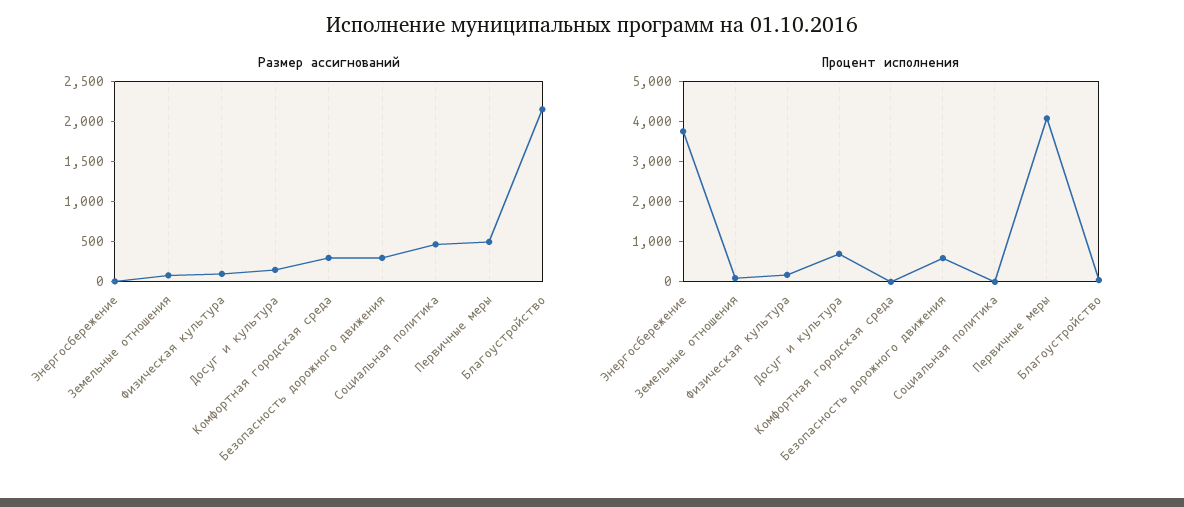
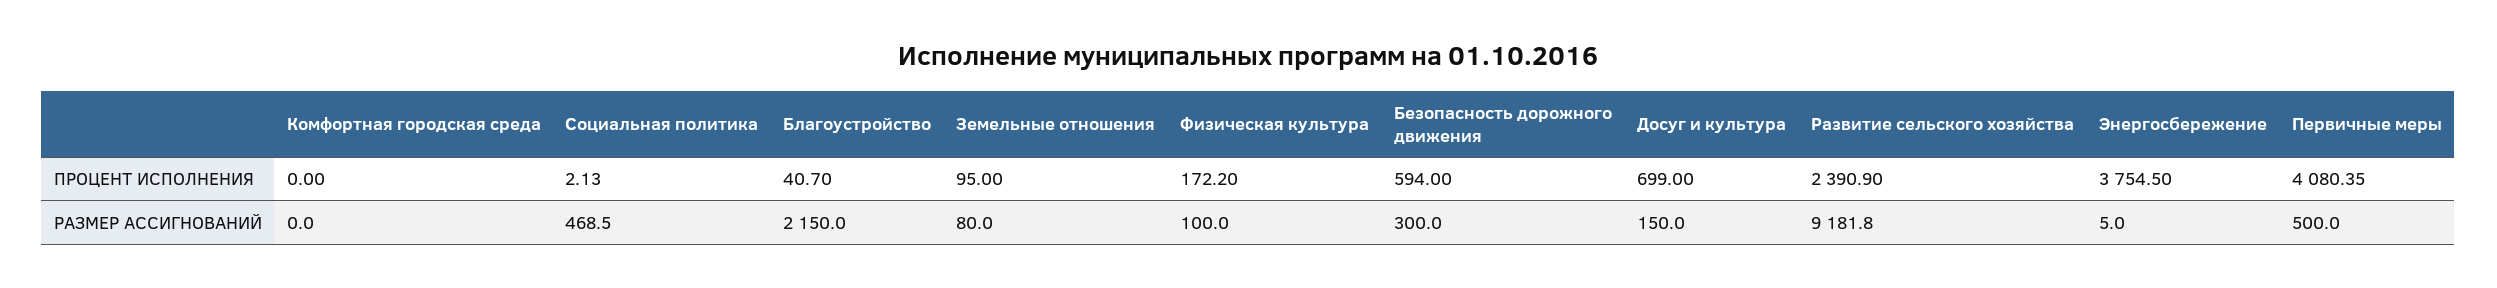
  {
    "Размер ассигнований": {
      "Энергосбережение": 5,
      "Земельные отношения": 80,
      "Физическая культура": 100,
      "Досуг и культура": 150,
-     "Комфортная городская среда": 300,
+     "Комфортная городская среда": 0,
      "Безопасность дорожного движения": 300,
      "Социальная политика": 468.5,
      "Первичные меры": 500,
-     "Благоустройство": 2150
+     "Благоустройство": 2150,
+     "Развитие сельского хозяйства": 9181.8
    },
    "Процент исполнения": {
      "Энергосбережение": 3754.5,
      "Земельные отношения": 95,
      "Физическая культура": 172.2,
      "Досуг и культура": 699,
      "Комфортная городская среда": 0,
      "Безопасность дорожного движения": 594,
      "Социальная политика": 2.13,
      "Первичные меры": 4080.35,
-     "Благоустройство": 40.7
+     "Благоустройство": 40.7,
+     "Развитие сельского хозяйства": 2390.9
    }
  }

